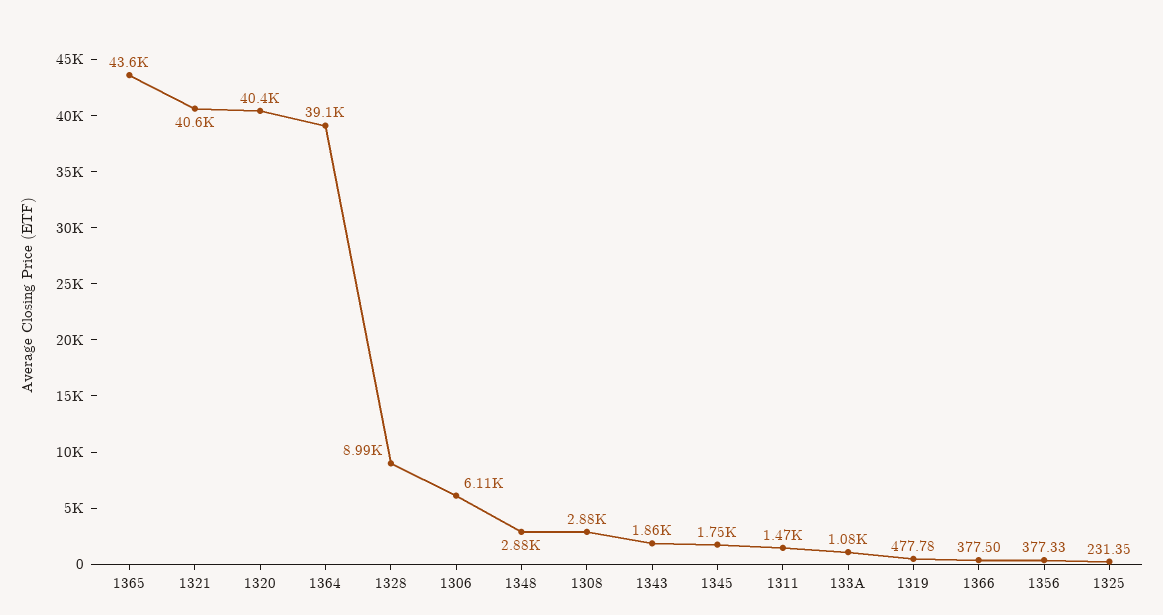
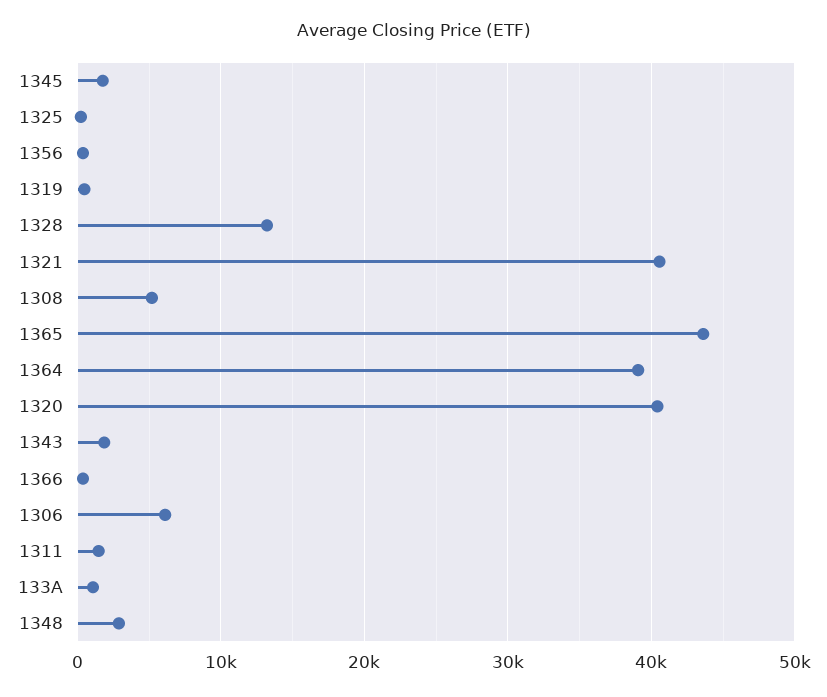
  {
    "1365": 43600,
    "1321": 40600,
    "1320": 40400,
    "1364": 39100,
-   "1328": 8990,
+   "1328": 13000,
    "1306": 6110,
    "1348": 2880,
-   "1308": 2880,
+   "1308": 5000,
    "1343": 1860,
    "1345": 1750,
    "1311": 1470,
    "133A": 1080,
    "1319": 477.78,
    "1366": 377.5,
    "1356": 377.33,
    "1325": 231.35
  }

